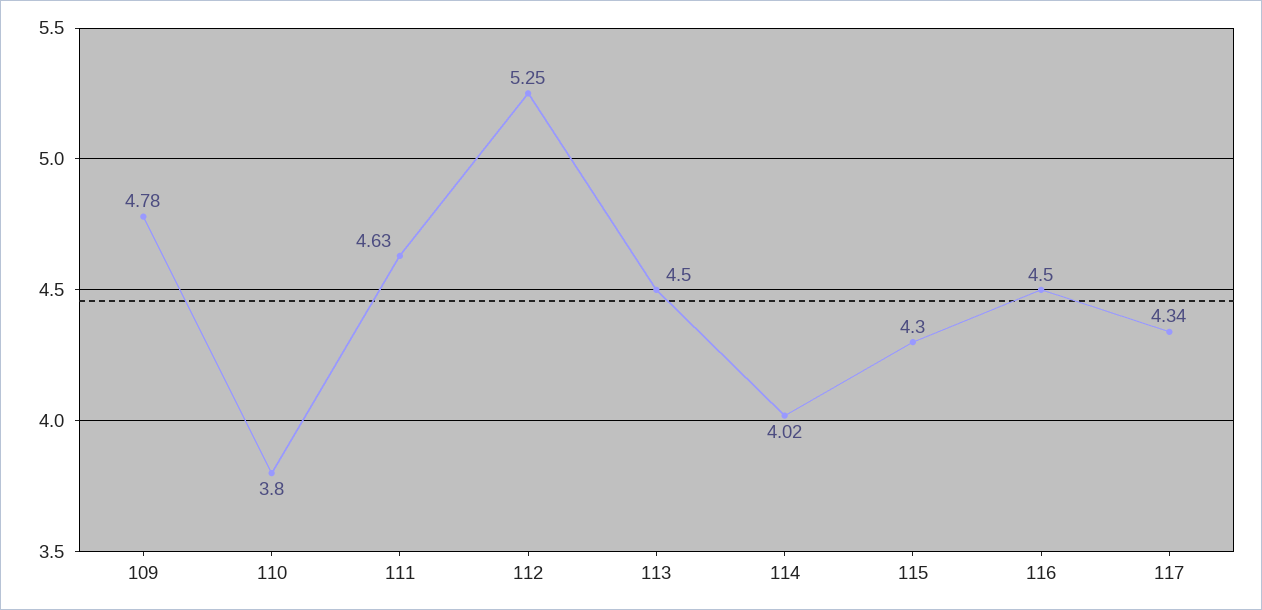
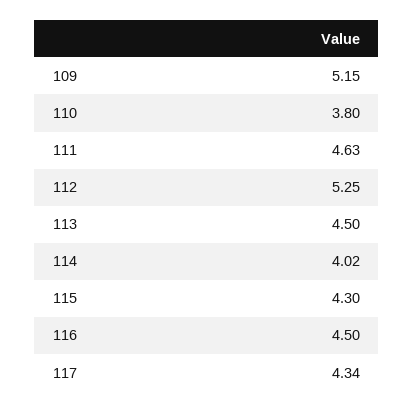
  {
-   "109": 4.78,
+   "109": 5.15,
    "110": 3.8,
    "111": 4.63,
    "112": 5.25,
    "113": 4.5,
    "114": 4.02,
    "115": 4.3,
    "116": 4.5,
    "117": 4.34
  }

